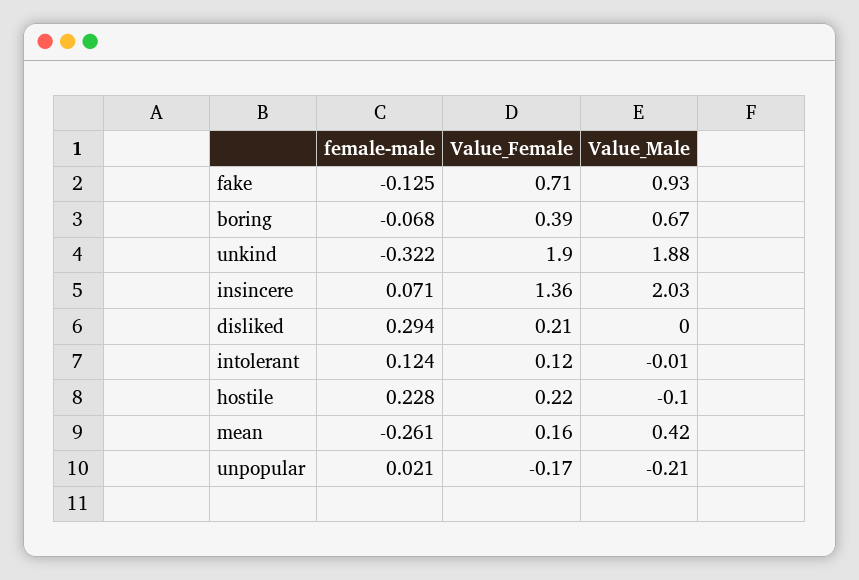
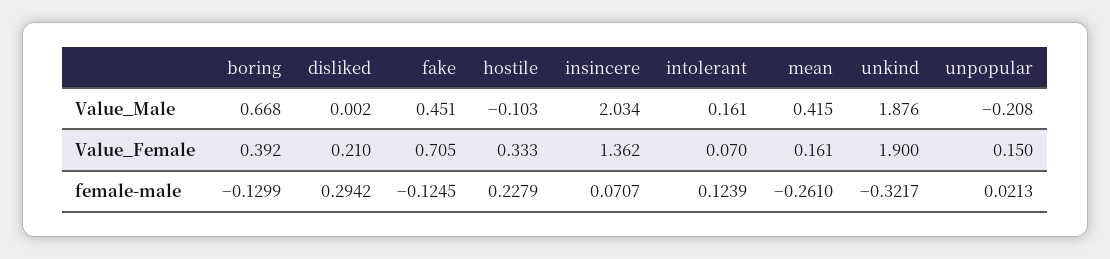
  {
    "female-male": {
      "fake": -0.1245,
-     "boring": -0.068,
+     "boring": -0.1299,
      "unkind": -0.3217,
      "insincere": 0.0707,
      "disliked": 0.2942,
      "intolerant": 0.1239,
      "hostile": 0.2279,
      "mean": -0.261,
      "unpopular": 0.0213
    },
    "Value_Female": {
      "fake": 0.705,
      "boring": 0.392,
      "unkind": 1.9,
      "insincere": 1.362,
      "disliked": 0.21,
-     "intolerant": 0.12,
+     "intolerant": 0.07,
-     "hostile": 0.22,
+     "hostile": 0.333,
      "mean": 0.161,
-     "unpopular": -0.17
+     "unpopular": 0.15
    },
    "Value_Male": {
-     "fake": 0.93,
+     "fake": 0.451,
      "boring": 0.668,
      "unkind": 1.876,
      "insincere": 2.034,
      "disliked": 0.002,
-     "intolerant": -0.01,
+     "intolerant": 0.161,
      "hostile": -0.103,
      "mean": 0.415,
      "unpopular": -0.208
    }
  }

